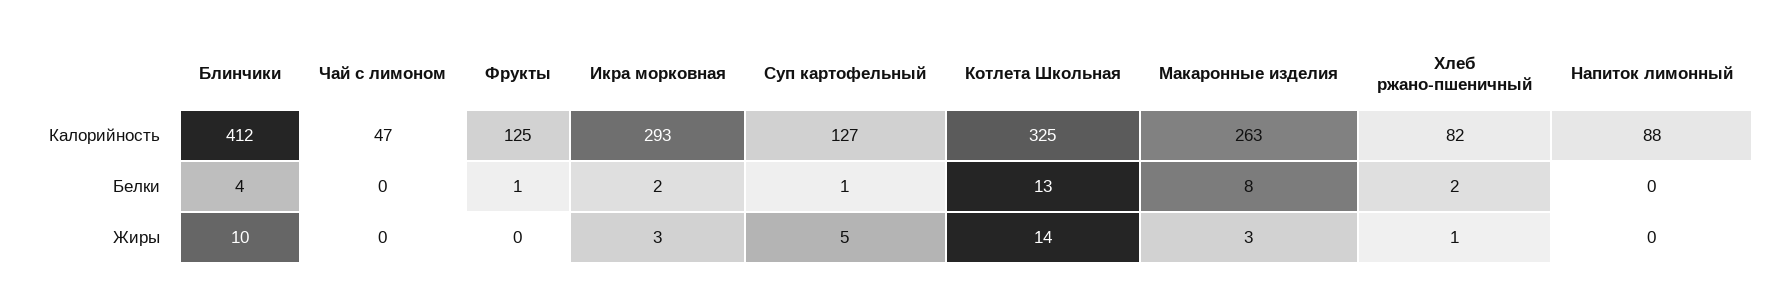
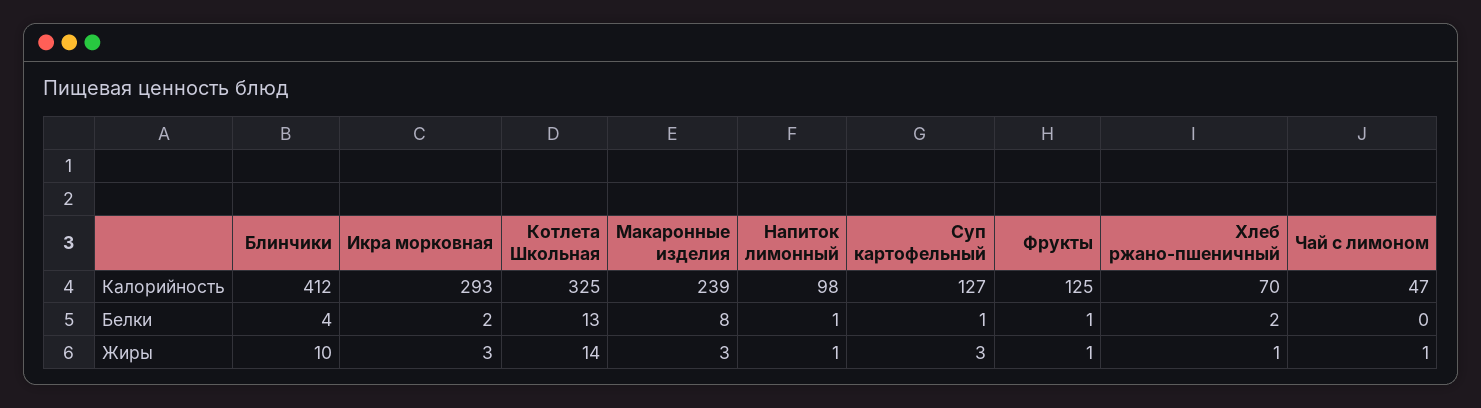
  {
    "Блинчики": {
      "Калорийность": 412,
      "Белки": 4,
      "Жиры": 10
    },
    "Чай с лимоном": {
      "Калорийность": 47,
      "Белки": 0,
-     "Жиры": 0
+     "Жиры": 1
    },
    "Фрукты": {
      "Калорийность": 125,
      "Белки": 1,
-     "Жиры": 0
+     "Жиры": 1
    },
    "Икра морковная": {
      "Калорийность": 293,
      "Белки": 2,
      "Жиры": 3
    },
    "Суп картофельный": {
      "Калорийность": 127,
      "Белки": 1,
-     "Жиры": 5
+     "Жиры": 3
    },
    "Котлета Школьная": {
      "Калорийность": 325,
      "Белки": 13,
      "Жиры": 14
    },
    "Макаронные изделия": {
-     "Калорийность": 263,
+     "Калорийность": 239,
      "Белки": 8,
      "Жиры": 3
    },
    "Хлеб ржано-пшеничный": {
-     "Калорийность": 82,
+     "Калорийность": 70,
      "Белки": 2,
      "Жиры": 1
    },
    "Напиток лимонный": {
-     "Калорийность": 88,
+     "Калорийность": 98,
-     "Белки": 0,
+     "Белки": 1,
-     "Жиры": 0
+     "Жиры": 1
    }
  }

